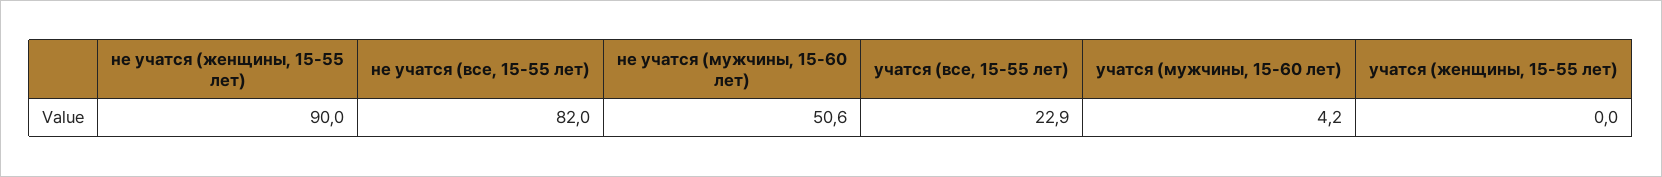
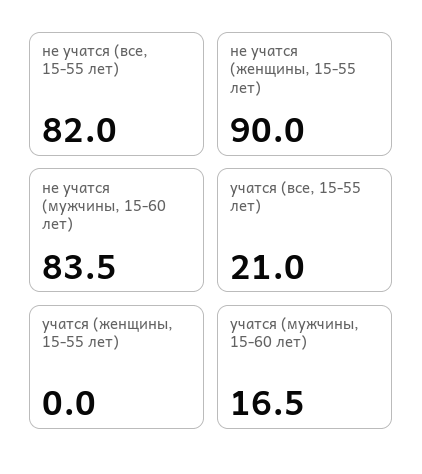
  {
    "не учатся (женщины, 15-55 лет)": 90,
    "не учатся (все, 15-55 лет)": 82,
-   "не учатся (мужчины, 15-60 лет)": 50.6,
+   "не учатся (мужчины, 15-60 лет)": 83.5,
-   "учатся (все, 15-55 лет)": 22.9,
+   "учатся (все, 15-55 лет)": 21,
-   "учатся (мужчины, 15-60 лет)": 4.2,
+   "учатся (мужчины, 15-60 лет)": 16.5,
    "учатся (женщины, 15-55 лет)": 0
  }

